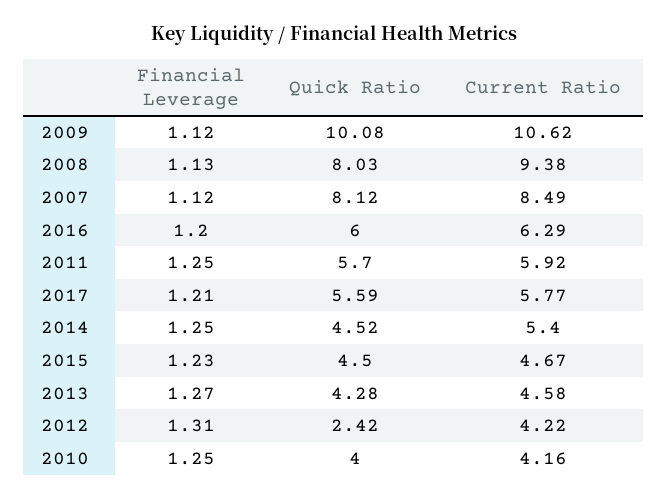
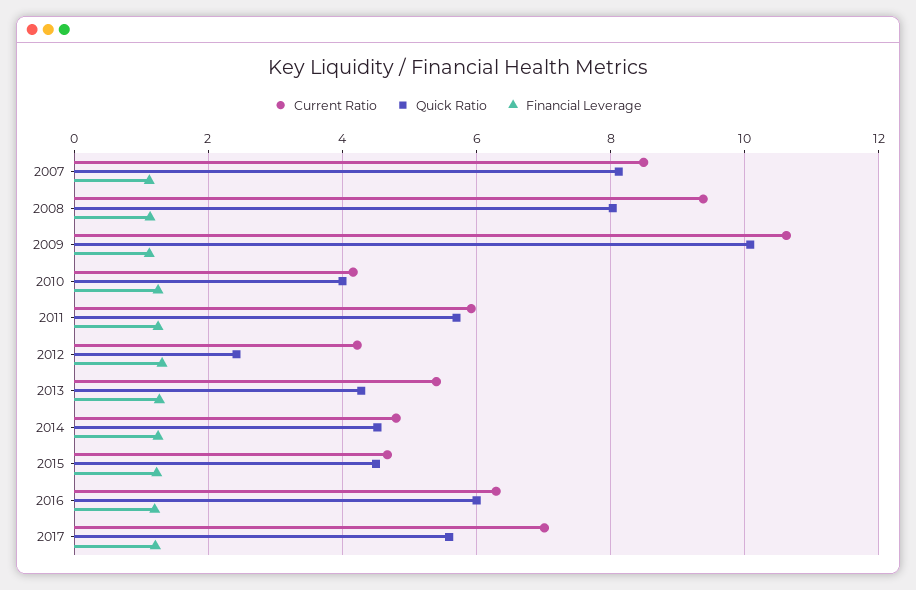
  {
    "Financial Leverage": {
      "2009": 1.12,
      "2008": 1.13,
      "2007": 1.12,
      "2016": 1.2,
      "2011": 1.25,
      "2017": 1.21,
      "2014": 1.25,
      "2015": 1.23,
      "2013": 1.27,
      "2012": 1.31,
      "2010": 1.25
    },
    "Quick Ratio": {
      "2009": 10.08,
      "2008": 8.03,
      "2007": 8.12,
      "2016": 6,
      "2011": 5.7,
      "2017": 5.59,
      "2014": 4.52,
      "2015": 4.5,
      "2013": 4.28,
      "2012": 2.42,
      "2010": 4
    },
    "Current Ratio": {
      "2009": 10.62,
      "2008": 9.38,
      "2007": 8.49,
      "2016": 6.29,
      "2011": 5.92,
-     "2017": 5.77,
+     "2017": 7,
-     "2014": 5.4,
+     "2014": 4.8,
      "2015": 4.67,
-     "2013": 4.58,
+     "2013": 5.4,
      "2012": 4.22,
      "2010": 4.16
    }
  }

